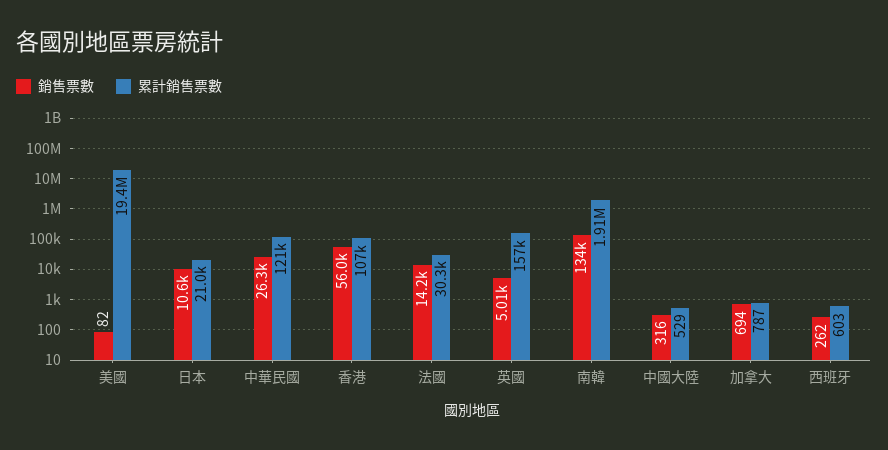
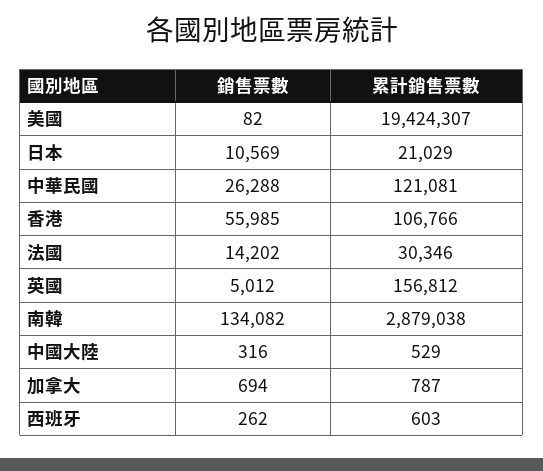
  {
    "銷售票數": {
      "美國": 82,
      "日本": 10569,
      "中華民國": 26288,
      "香港": 55985,
      "法國": 14202,
      "英國": 5012,
      "南韓": 134082,
      "中國大陸": 316,
      "加拿大": 694,
      "西班牙": 262
    },
    "累計銷售票數": {
      "美國": 19424307,
      "日本": 21029,
      "中華民國": 121081,
      "香港": 106766,
      "法國": 30346,
      "英國": 156812,
-     "南韓": 1910000,
+     "南韓": 2879038,
      "中國大陸": 529,
      "加拿大": 787,
      "西班牙": 603
    }
  }

